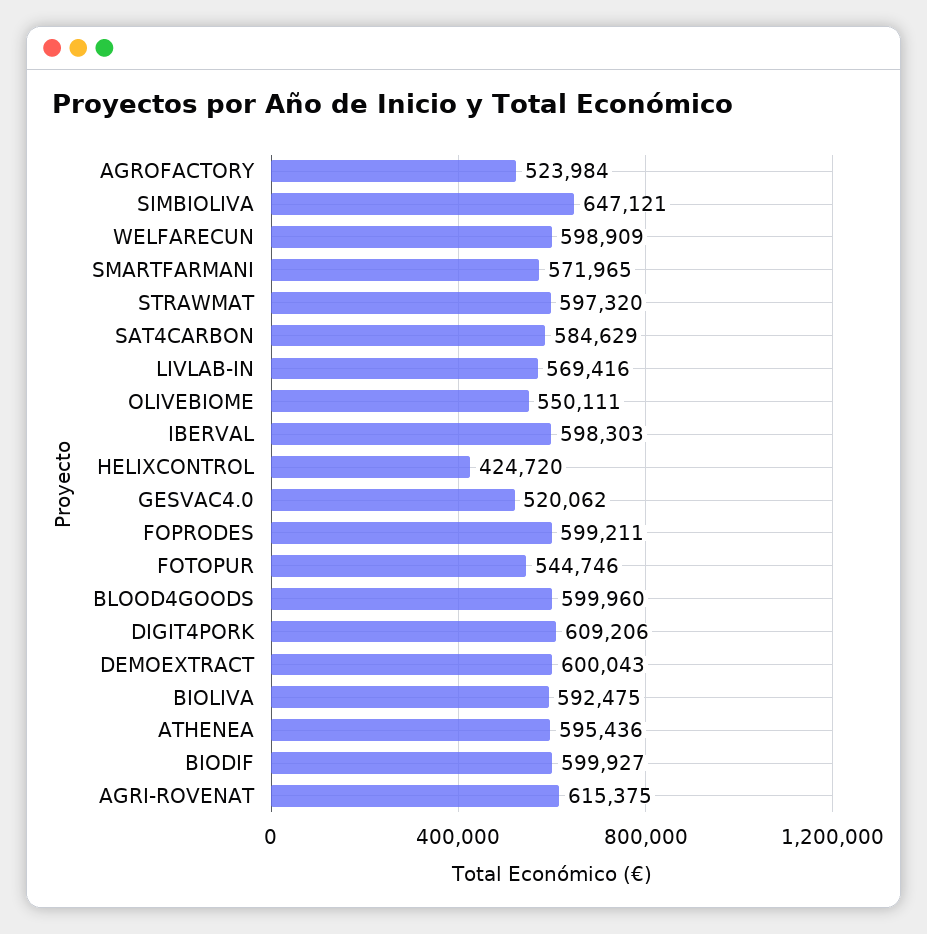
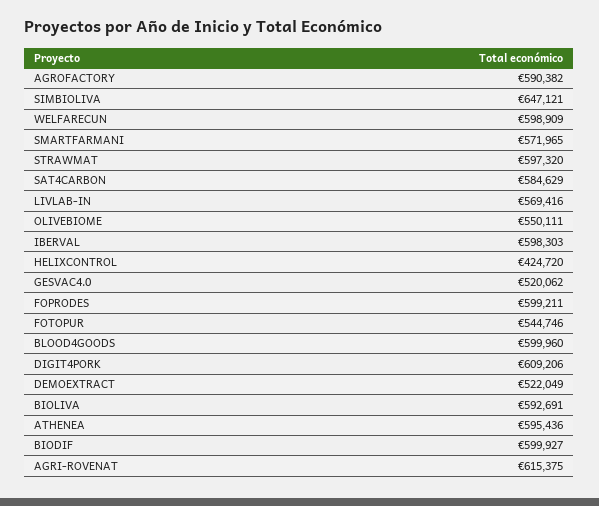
  {
-   "AGROFACTORY": 523984,
+   "AGROFACTORY": 590382,
    "SIMBIOLIVA": 647121,
    "WELFARECUN": 598909,
    "SMARTFARMANI": 571965,
    "STRAWMAT": 597320,
    "SAT4CARBON": 584629,
    "LIVLAB-IN": 569416,
    "OLIVEBIOME": 550111,
    "IBERVAL": 598303,
    "HELIXCONTROL": 424720,
    "GESVAC4.0": 520062,
    "FOPRODES": 599211,
    "FOTOPUR": 544746,
    "BLOOD4GOODS": 599960,
    "DIGIT4PORK": 609206,
-   "DEMOEXTRACT": 600043,
+   "DEMOEXTRACT": 522049,
-   "BIOLIVA": 592475,
+   "BIOLIVA": 592691,
    "ATHENEA": 595436,
    "BIODIF": 599927,
    "AGRI-ROVENAT": 615375
  }

